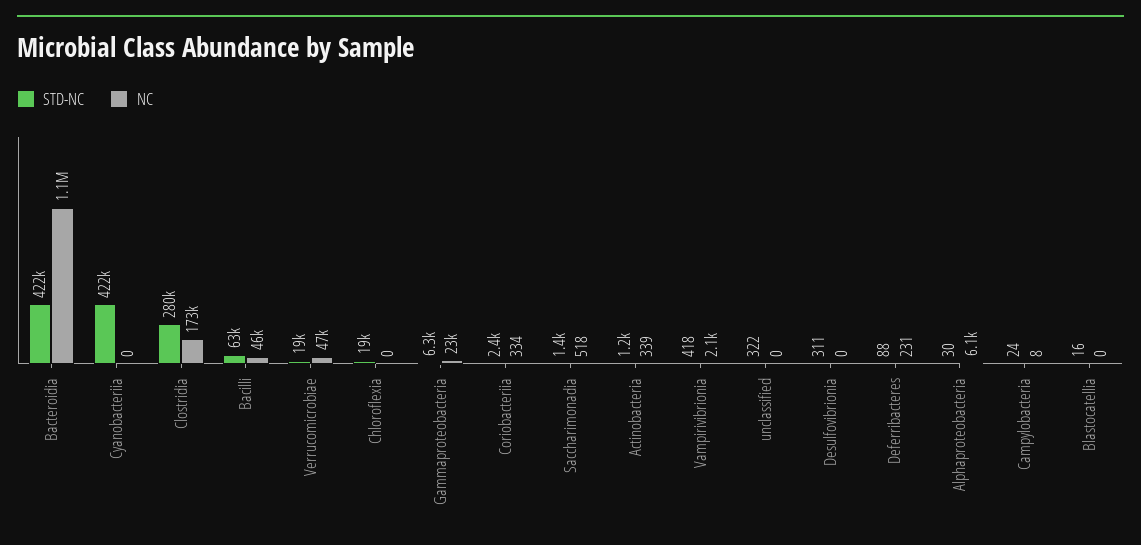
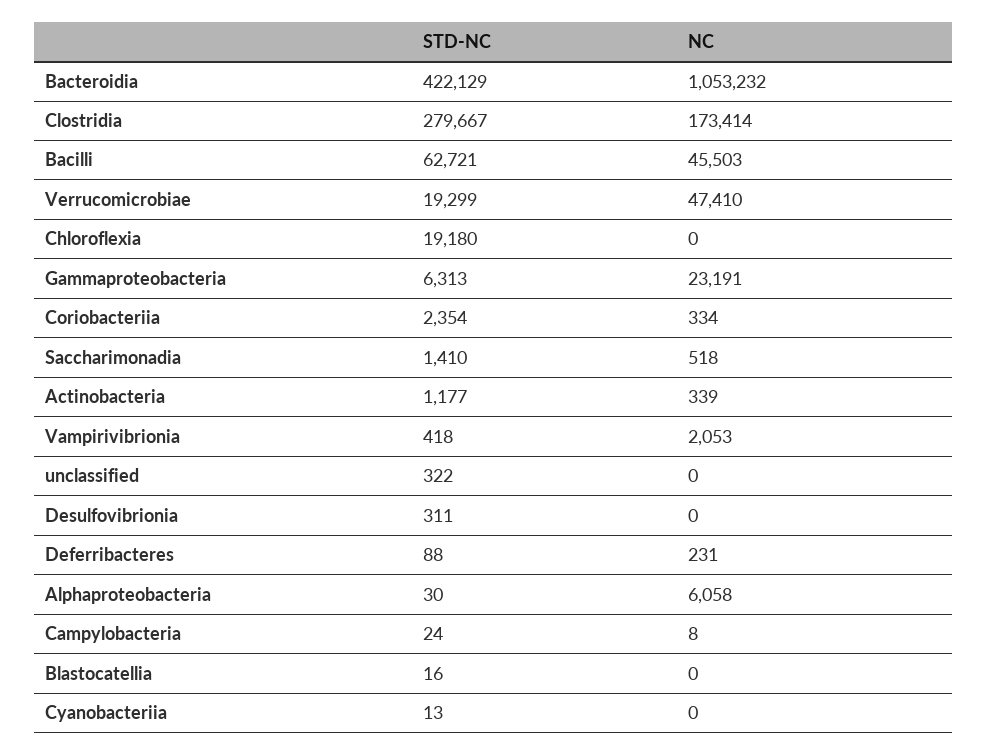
  {
    "STD-NC": {
      "Bacteroidia": 422129,
-     "Cyanobacteriia": 422000,
+     "Cyanobacteriia": 13,
      "Clostridia": 279667,
      "Bacilli": 62721,
      "Verrucomicrobiae": 19299,
      "Chloroflexia": 19180,
      "Gammaproteobacteria": 6313,
      "Coriobacteriia": 2354,
      "Saccharimonadia": 1410,
      "Actinobacteria": 1177,
      "Vampirivibrionia": 418,
      "unclassified": 322,
      "Desulfovibrionia": 311,
      "Deferribacteres": 88,
      "Alphaproteobacteria": 30,
      "Campylobacteria": 24,
      "Blastocatellia": 16
    },
    "NC": {
      "Bacteroidia": 1053232,
      "Cyanobacteriia": 0,
      "Clostridia": 173414,
      "Bacilli": 45503,
      "Verrucomicrobiae": 47410,
      "Chloroflexia": 0,
      "Gammaproteobacteria": 23191,
      "Coriobacteriia": 334,
      "Saccharimonadia": 518,
      "Actinobacteria": 339,
      "Vampirivibrionia": 2053,
      "unclassified": 0,
      "Desulfovibrionia": 0,
      "Deferribacteres": 231,
      "Alphaproteobacteria": 6058,
      "Campylobacteria": 8,
      "Blastocatellia": 0
    }
  }

